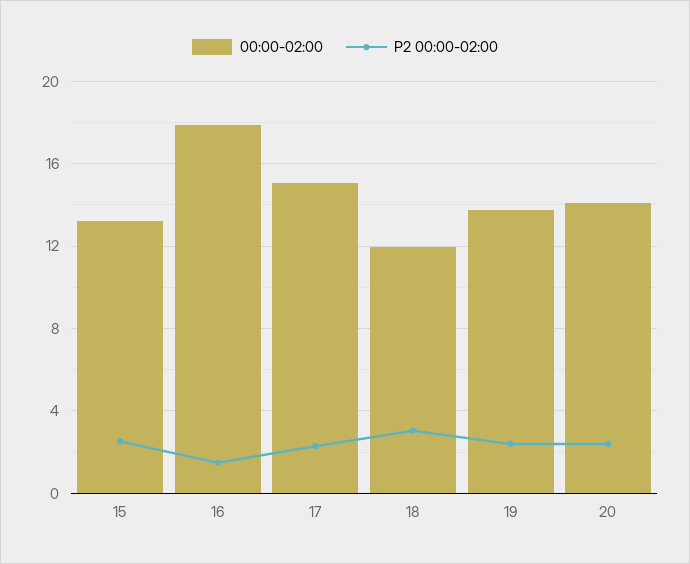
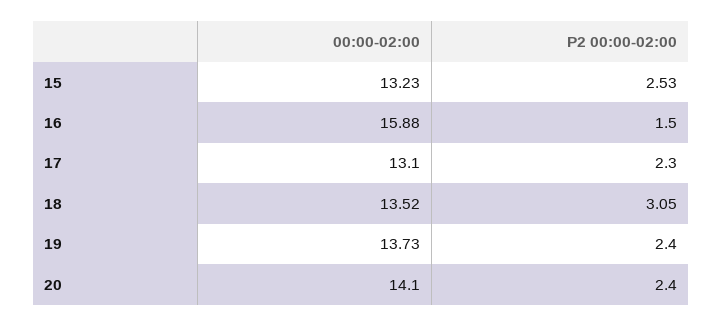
  {
    "00:00-02:00": {
      "15": 13.23,
-     "16": 18,
+     "16": 15.88,
-     "17": 15,
+     "17": 13.1,
-     "18": 12,
+     "18": 13.52,
      "19": 13.73,
      "20": 14.1
    },
    "P2 00:00-02:00": {
      "15": 2.53,
      "16": 1.5,
      "17": 2.3,
      "18": 3.05,
      "19": 2.4,
      "20": 2.4
    }
  }

